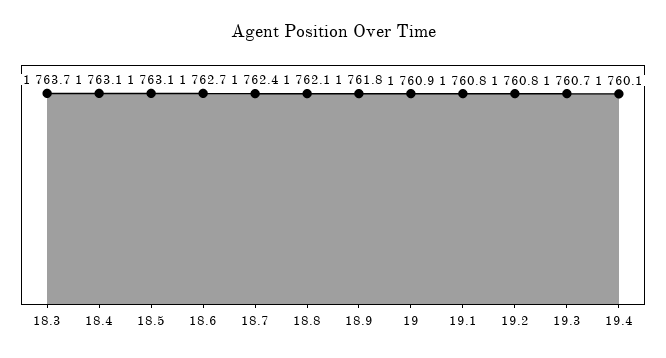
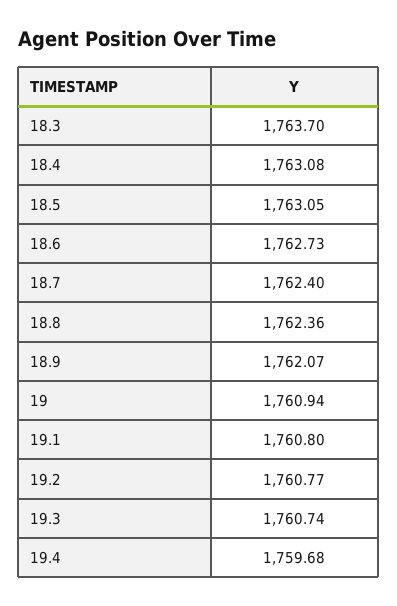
  {
    "18.3": 1763.7,
    "18.4": 1763.08,
    "18.5": 1763.05,
    "18.6": 1762.73,
    "18.7": 1762.4,
-   "18.8": 1762.1,
+   "18.8": 1762.36,
-   "18.9": 1761.8,
+   "18.9": 1762.07,
    "19": 1760.94,
    "19.1": 1760.8,
    "19.2": 1760.77,
    "19.3": 1760.74,
-   "19.4": 1760.1
+   "19.4": 1759.68
  }

